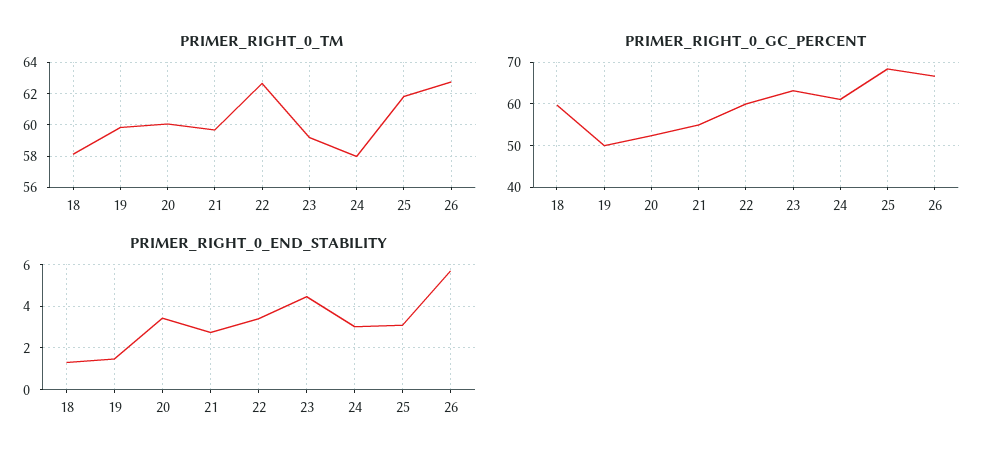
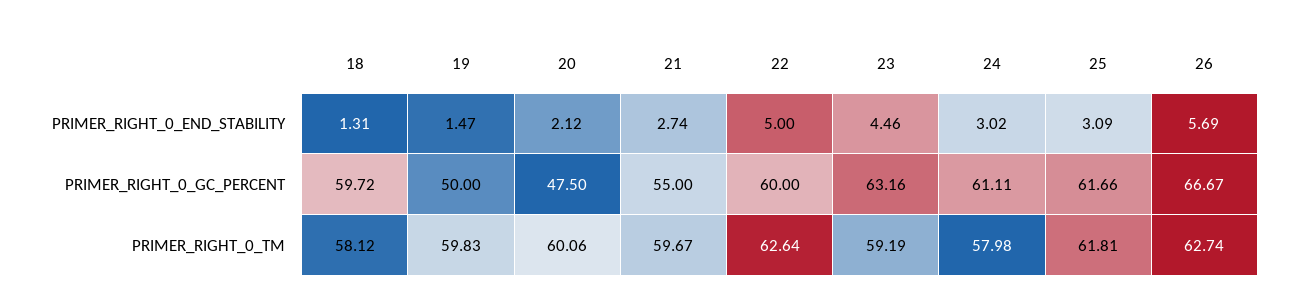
  {
    "PRIMER_RIGHT_0_TM": {
      "18": 58.12,
      "19": 59.83,
      "20": 60.06,
      "21": 59.67,
      "22": 62.64,
      "23": 59.19,
      "24": 57.98,
      "25": 61.81,
      "26": 62.74
    },
    "PRIMER_RIGHT_0_GC_PERCENT": {
      "18": 59.72,
      "19": 50,
-     "20": 52,
+     "20": 47.5,
      "21": 55,
      "22": 60,
      "23": 63.16,
      "24": 61.11,
-     "25": 68,
+     "25": 61.66,
      "26": 66.67
    },
    "PRIMER_RIGHT_0_END_STABILITY": {
      "18": 1.31,
      "19": 1.47,
-     "20": 3.5,
+     "20": 2.12,
      "21": 2.74,
-     "22": 3.5,
+     "22": 5,
      "23": 4.46,
      "24": 3.02,
      "25": 3.09,
      "26": 5.69
    }
  }

